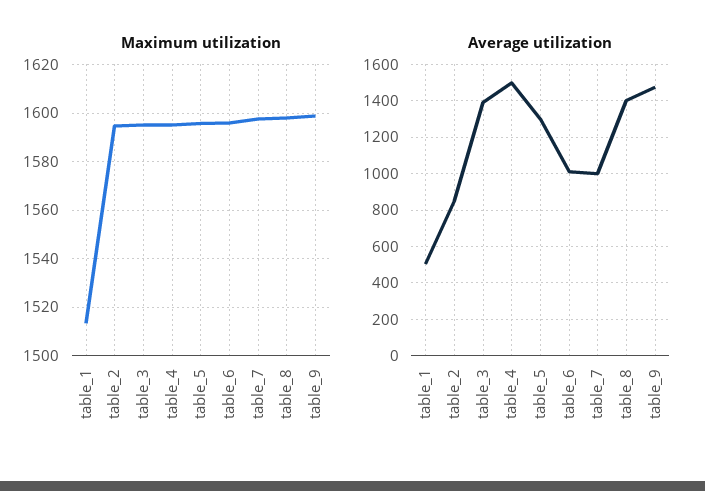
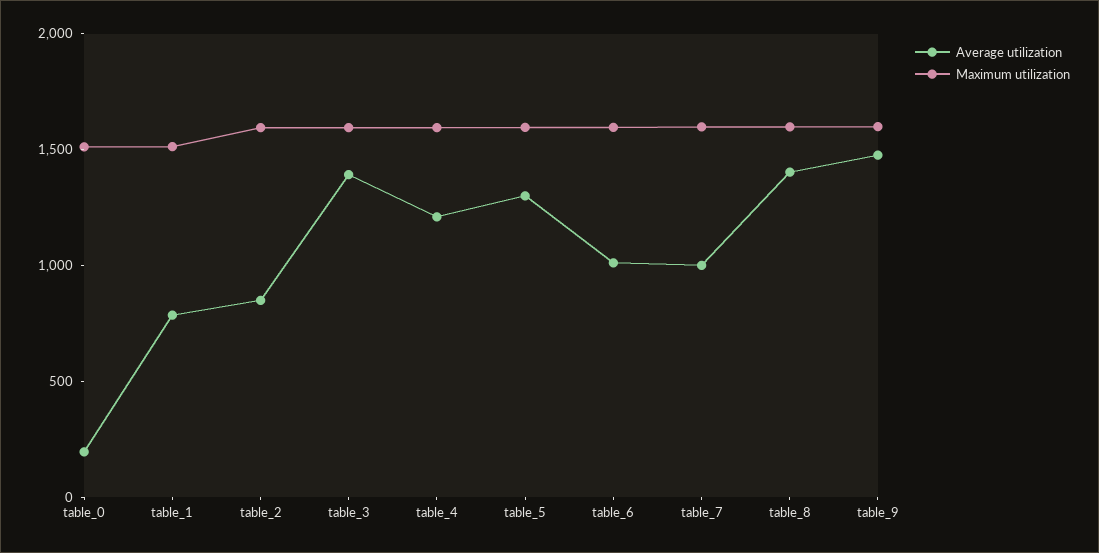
  {
    "Maximum utilization": {
      "table_1": 1512.5,
      "table_2": 1595,
      "table_3": 1595,
      "table_4": 1595,
      "table_5": 1595,
      "table_6": 1595,
      "table_7": 1597.5,
      "table_8": 1597.5,
-     "table_9": 1600
+     "table_9": 1600,
+     "table_0": 1500
    },
    "Average utilization": {
-     "table_1": 500,
+     "table_1": 800,
      "table_2": 850,
      "table_3": 1400,
-     "table_4": 1500,
+     "table_4": 1200,
      "table_5": 1300,
      "table_6": 1000,
      "table_7": 1000,
      "table_8": 1400,
-     "table_9": 1500
+     "table_9": 1500,
+     "table_0": 200
    }
  }

